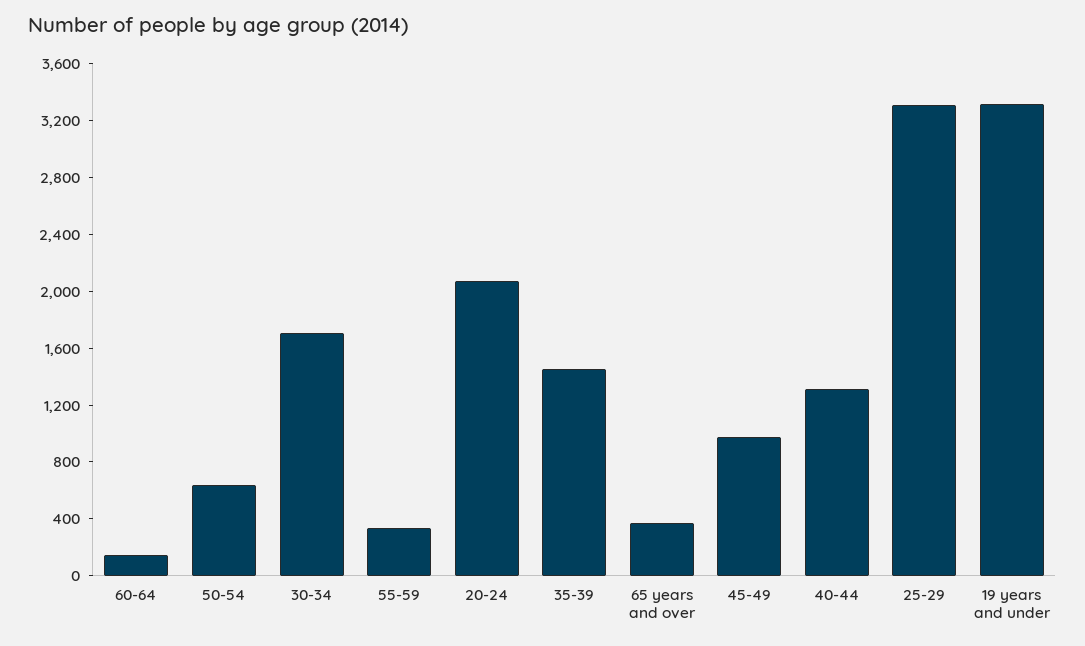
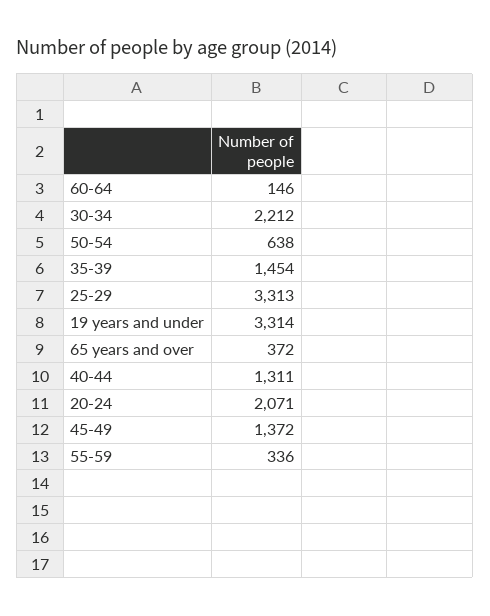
  {
    "60-64": 146,
    "50-54": 638,
-   "30-34": 1700,
+   "30-34": 2212,
    "55-59": 336,
    "20-24": 2071,
    "35-39": 1454,
    "65 years and over": 372,
-   "45-49": 1000,
+   "45-49": 1372,
    "40-44": 1311,
    "25-29": 3313,
    "19 years and under": 3314
  }

